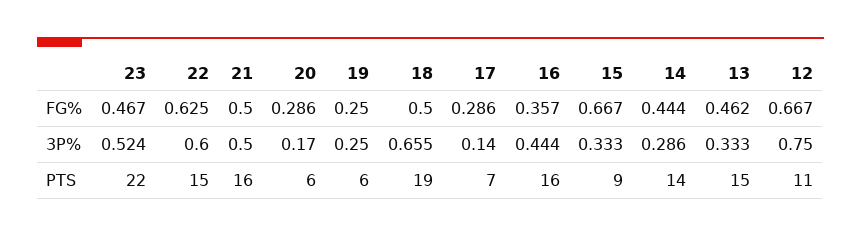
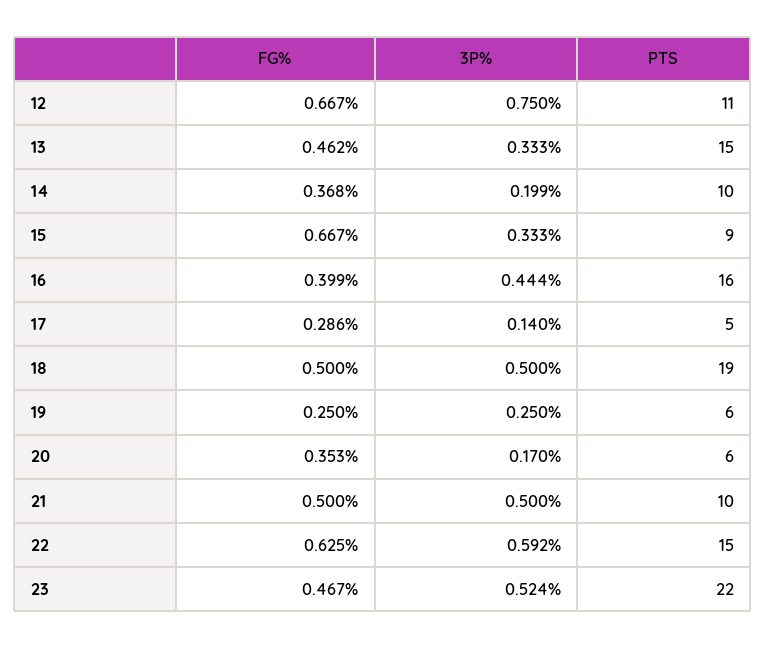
  {
    "23": {
      "FG%": 0.467,
      "3P%": 0.524,
      "PTS": 22
    },
    "22": {
      "FG%": 0.625,
-     "3P%": 0.6,
+     "3P%": 0.592,
      "PTS": 15
    },
    "21": {
      "FG%": 0.5,
      "3P%": 0.5,
-     "PTS": 16
+     "PTS": 10
    },
    "20": {
-     "FG%": 0.286,
+     "FG%": 0.353,
      "3P%": 0.17,
      "PTS": 6
    },
    "19": {
      "FG%": 0.25,
      "3P%": 0.25,
      "PTS": 6
    },
    "18": {
      "FG%": 0.5,
-     "3P%": 0.655,
+     "3P%": 0.5,
      "PTS": 19
    },
    "17": {
      "FG%": 0.286,
      "3P%": 0.14,
-     "PTS": 7
+     "PTS": 5
    },
    "16": {
-     "FG%": 0.357,
+     "FG%": 0.399,
      "3P%": 0.444,
      "PTS": 16
    },
    "15": {
      "FG%": 0.667,
      "3P%": 0.333,
      "PTS": 9
    },
    "14": {
-     "FG%": 0.444,
+     "FG%": 0.368,
-     "3P%": 0.286,
+     "3P%": 0.199,
-     "PTS": 14
+     "PTS": 10
    },
    "13": {
      "FG%": 0.462,
      "3P%": 0.333,
      "PTS": 15
    },
    "12": {
      "FG%": 0.667,
      "3P%": 0.75,
      "PTS": 11
    }
  }

